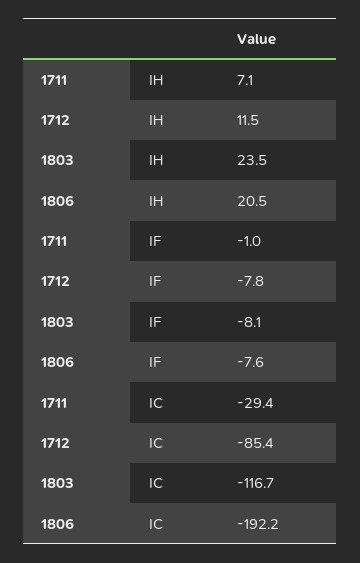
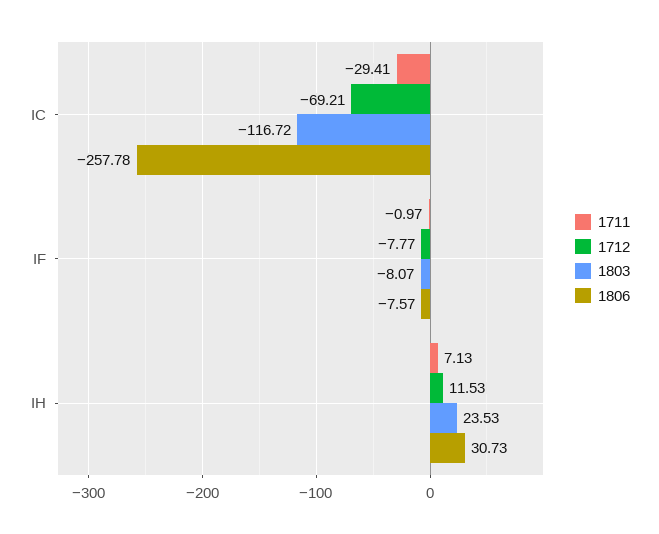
  {
    "1711": {
      "IH": 7.13,
      "IF": -0.97,
      "IC": -29.41
    },
    "1712": {
      "IH": 11.53,
      "IF": -7.77,
-     "IC": -85.4
+     "IC": -69.21
    },
    "1803": {
      "IH": 23.53,
      "IF": -8.07,
      "IC": -116.72
    },
    "1806": {
-     "IH": 20.5,
+     "IH": 30.73,
      "IF": -7.57,
-     "IC": -192.2
+     "IC": -257.78
    }
  }

